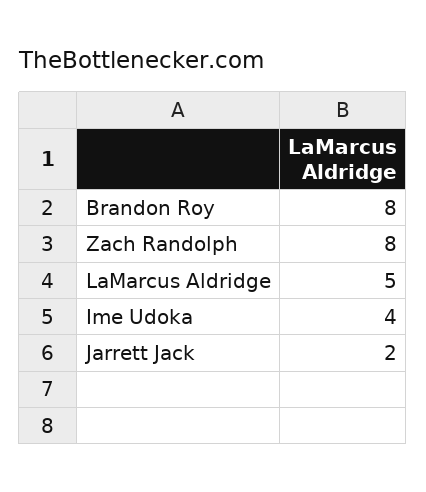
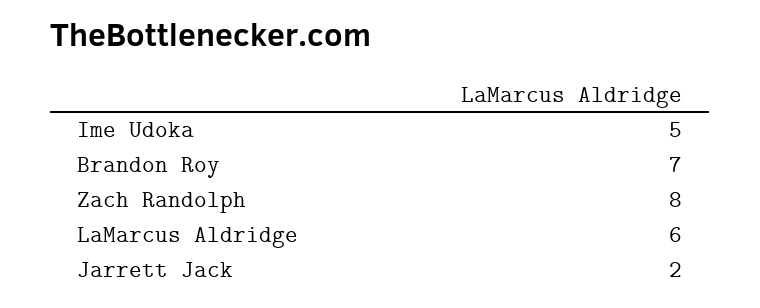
  {
-   "Brandon Roy": 8,
+   "Brandon Roy": 7,
    "Zach Randolph": 8,
-   "LaMarcus Aldridge": 5,
+   "LaMarcus Aldridge": 6,
-   "Ime Udoka": 4,
+   "Ime Udoka": 5,
    "Jarrett Jack": 2
  }

